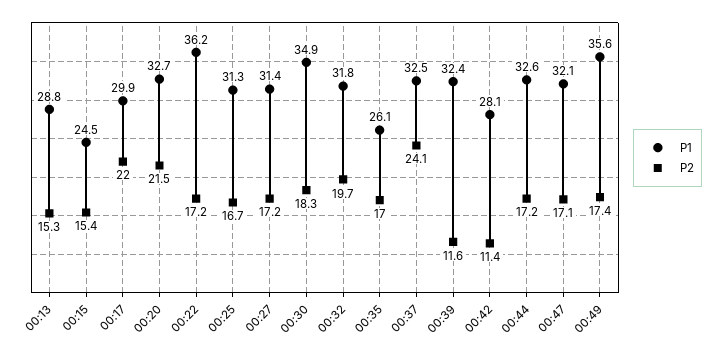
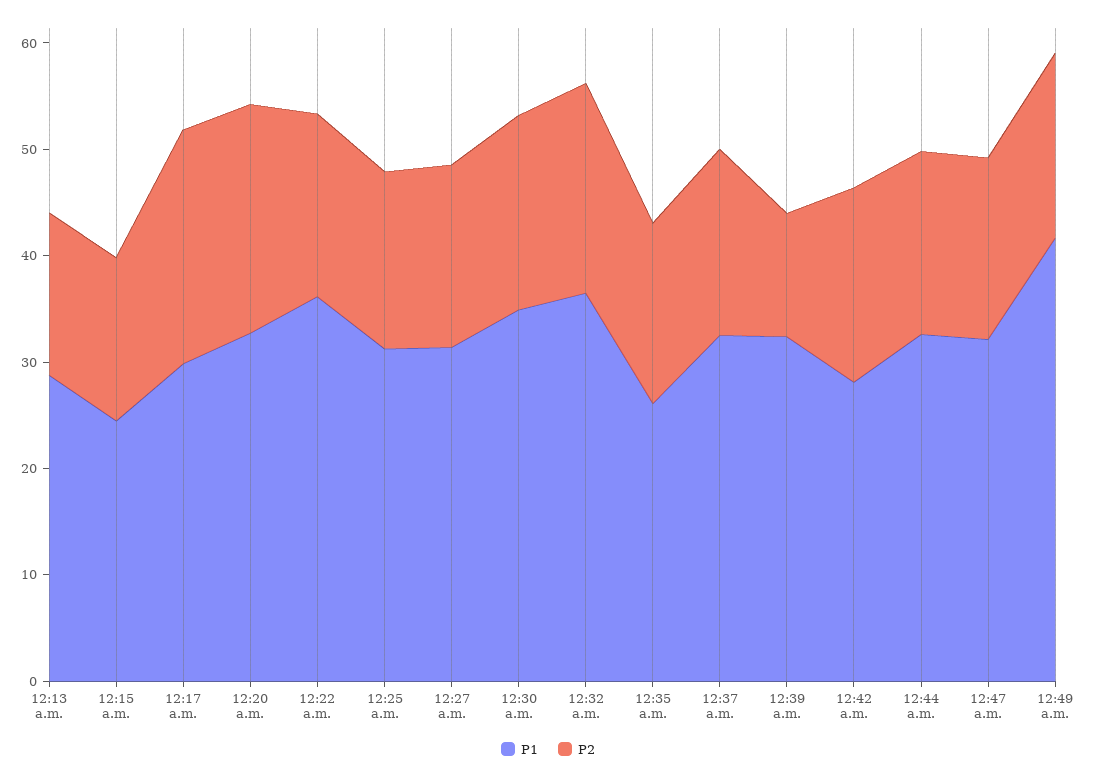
  {
    "P1": {
      "00:13": 28.8,
      "00:15": 24.5,
      "00:17": 29.9,
      "00:20": 32.7,
      "00:22": 36.2,
      "00:25": 31.3,
      "00:27": 31.4,
      "00:30": 34.9,
-     "00:32": 31.8,
+     "00:32": 36,
      "00:35": 26.1,
      "00:37": 32.5,
      "00:39": 32.4,
      "00:42": 28.1,
      "00:44": 32.6,
      "00:47": 32.1,
-     "00:49": 35.6
+     "00:49": 42
    },
    "P2": {
      "00:13": 15.3,
      "00:15": 15.4,
      "00:17": 22,
      "00:20": 21.5,
      "00:22": 17.2,
      "00:25": 16.7,
      "00:27": 17.2,
      "00:30": 18.3,
      "00:32": 19.7,
      "00:35": 17,
-     "00:37": 24.1,
+     "00:37": 18,
      "00:39": 11.6,
-     "00:42": 11.4,
+     "00:42": 18,
      "00:44": 17.2,
      "00:47": 17.1,
      "00:49": 17.4
    }
  }

